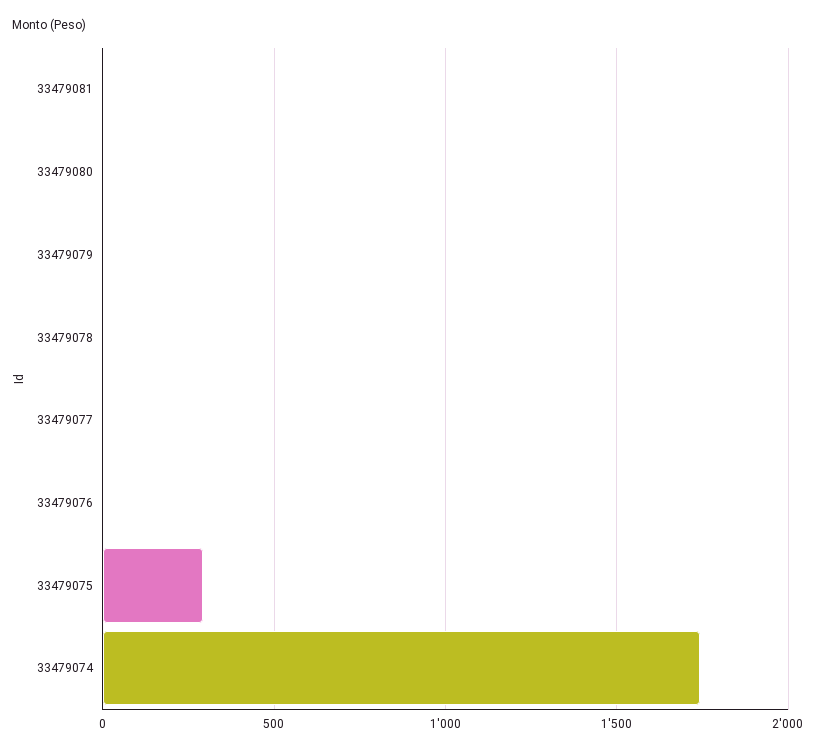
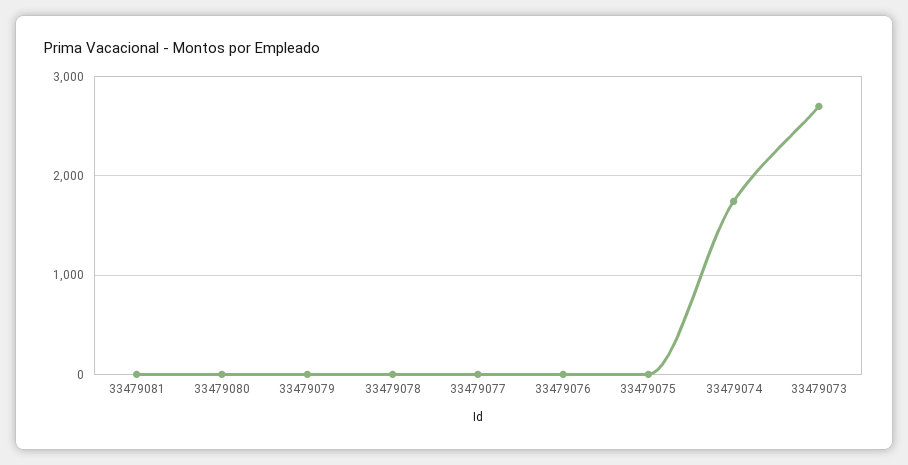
  {
    "33479081": 0,
    "33479080": 0,
    "33479079": 0,
    "33479078": 0,
    "33479077": 0,
    "33479076": 0,
-   "33479075": 300,
+   "33479075": 0,
-   "33479074": 1750
+   "33479074": 1750,
+   "33479073": 2700
  }

